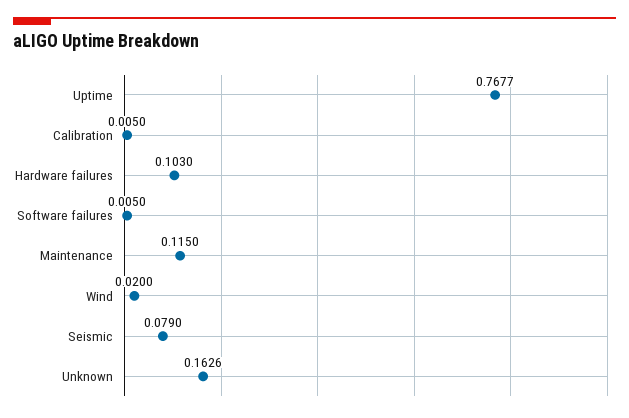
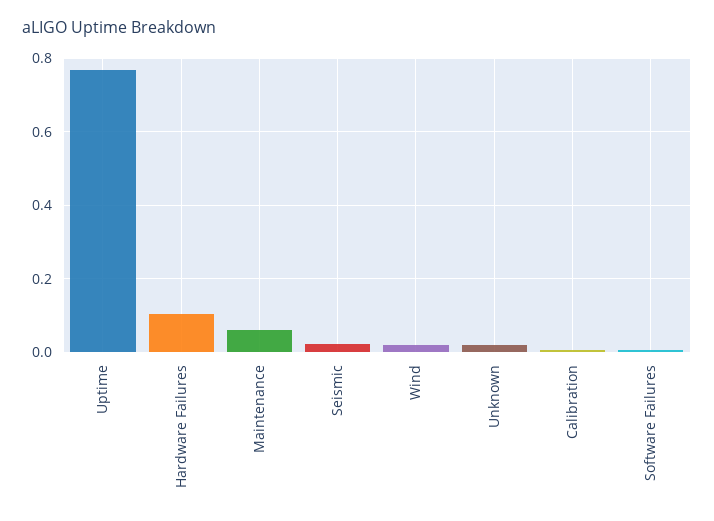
  {
    "Uptime": 0.7677,
    "Calibration": 0.005,
    "Hardware failures": 0.103,
    "Software failures": 0.005,
-   "Maintenance": 0.115,
+   "Maintenance": 0.06,
    "Wind": 0.02,
-   "Seismic": 0.079,
+   "Seismic": 0.02,
-   "Unknown": 0.1626
+   "Unknown": 0.02
  }

